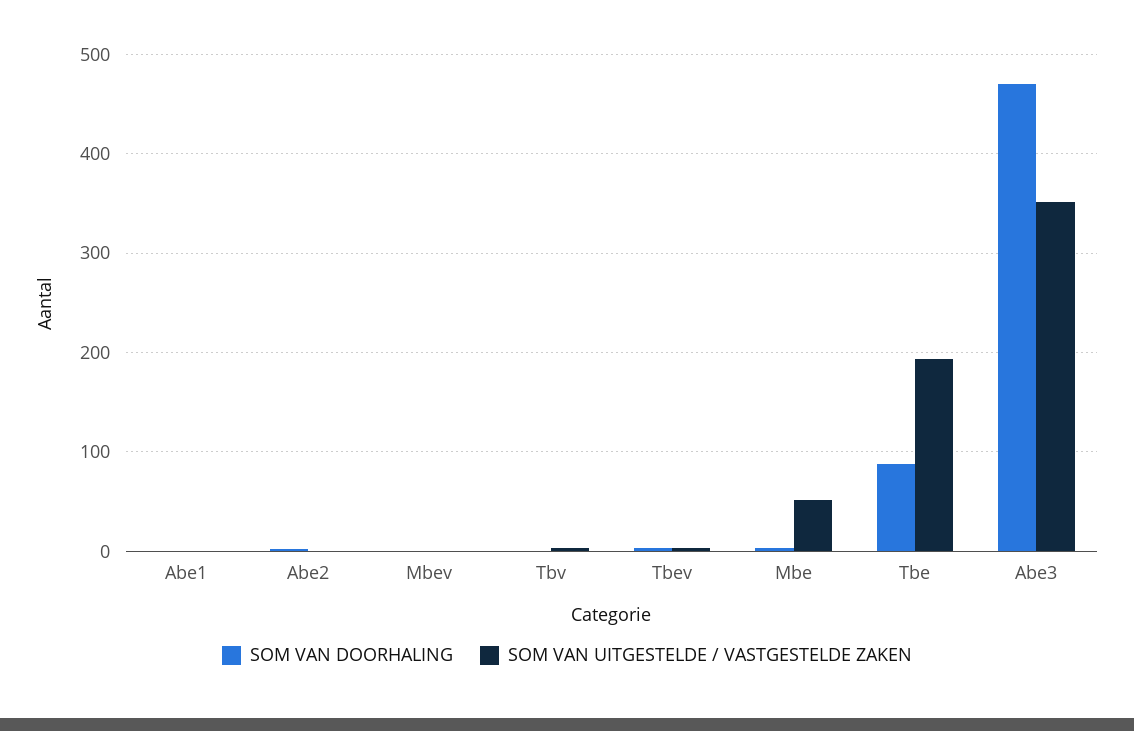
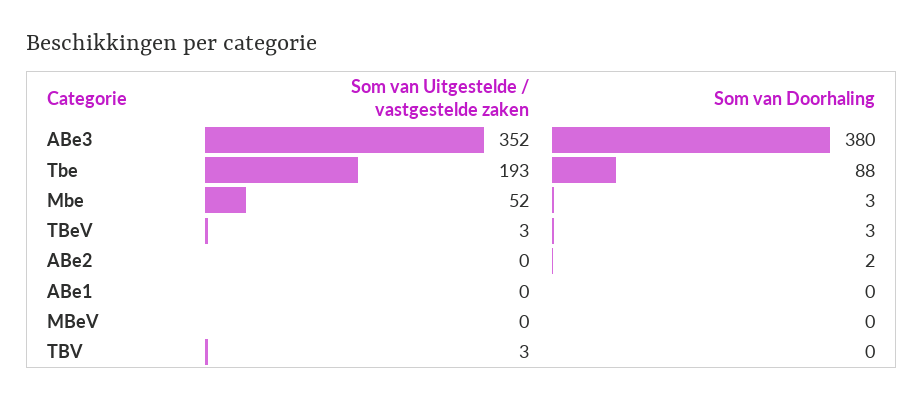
  {
    "SOM VAN DOORHALING": {
      "Abe1": 0,
      "Abe2": 2,
      "Mbev": 0,
      "Tbv": 0,
      "Tbev": 3,
      "Mbe": 3,
      "Tbe": 88,
-     "Abe3": 470
+     "Abe3": 380
    },
    "SOM VAN UITGESTELDE / VASTGESTELDE ZAKEN": {
      "Abe1": 0,
      "Abe2": 0,
      "Mbev": 0,
      "Tbv": 3,
      "Tbev": 3,
      "Mbe": 52,
      "Tbe": 193,
      "Abe3": 352
    }
  }

